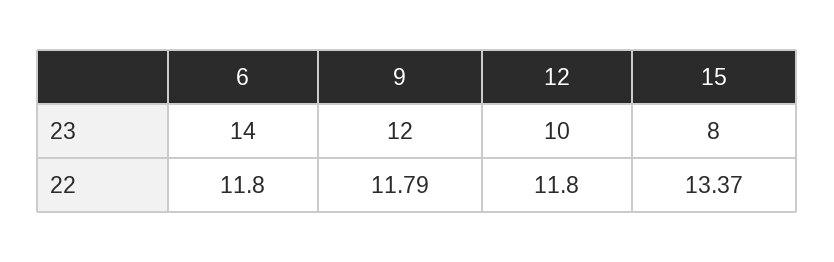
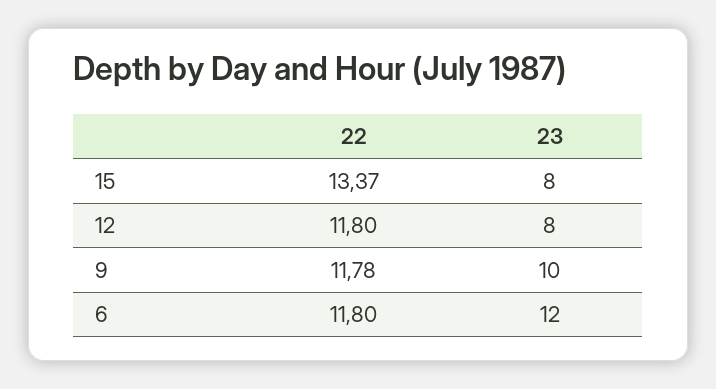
  {
    "6": {
-     "23": 14,
+     "23": 12,
      "22": 11.8
    },
    "9": {
-     "23": 12,
+     "23": 10,
-     "22": 11.79
+     "22": 11.78
    },
    "12": {
-     "23": 10,
+     "23": 8,
      "22": 11.8
    },
    "15": {
      "23": 8,
      "22": 13.37
    }
  }

